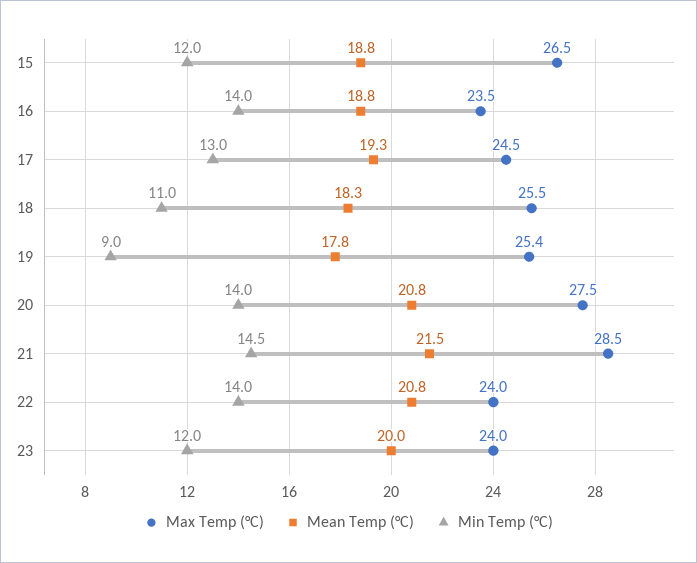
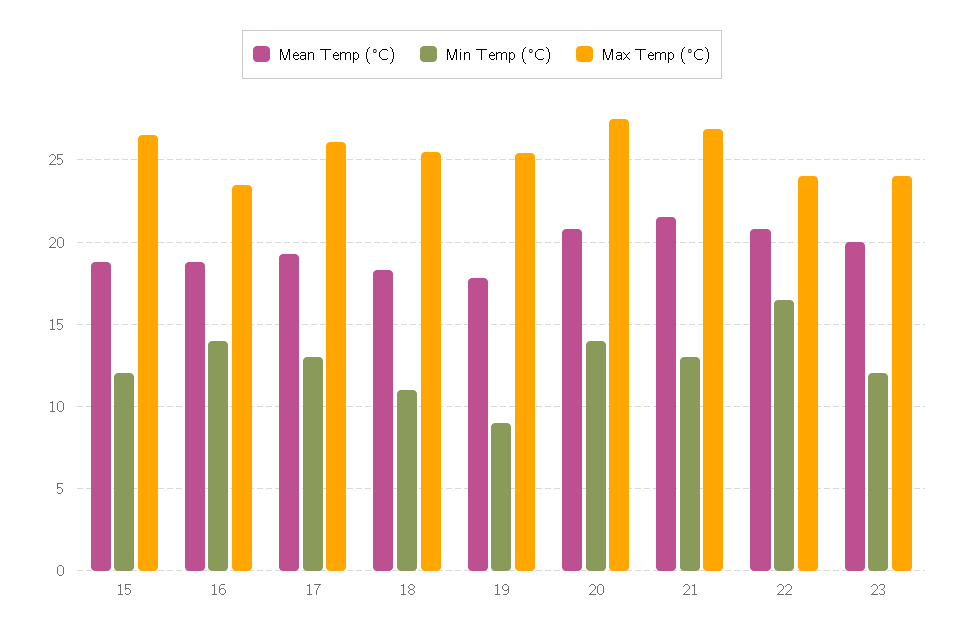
  {
    "Max Temp (°C)": {
      "15": 26.5,
      "16": 23.5,
-     "17": 24.5,
+     "17": 26,
      "18": 25.5,
      "19": 25.4,
      "20": 27.5,
-     "21": 28.5,
+     "21": 27,
      "22": 24,
      "23": 24
    },
    "Mean Temp (°C)": {
      "15": 18.8,
      "16": 18.8,
      "17": 19.3,
      "18": 18.3,
      "19": 17.8,
      "20": 20.8,
      "21": 21.5,
      "22": 20.8,
      "23": 20
    },
    "Min Temp (°C)": {
      "15": 12,
      "16": 14,
      "17": 13,
      "18": 11,
      "19": 9,
      "20": 14,
-     "21": 14.5,
+     "21": 13,
-     "22": 14,
+     "22": 16.5,
      "23": 12
    }
  }

